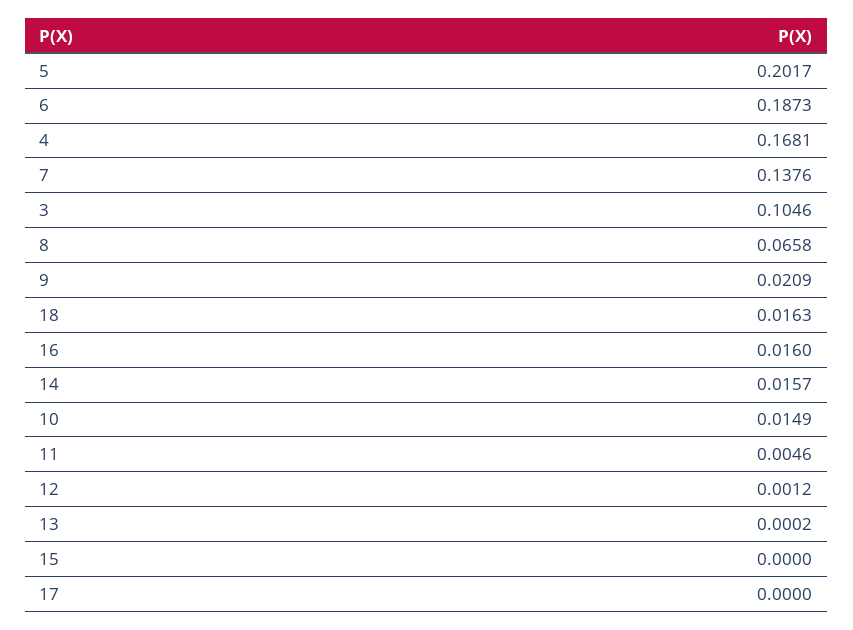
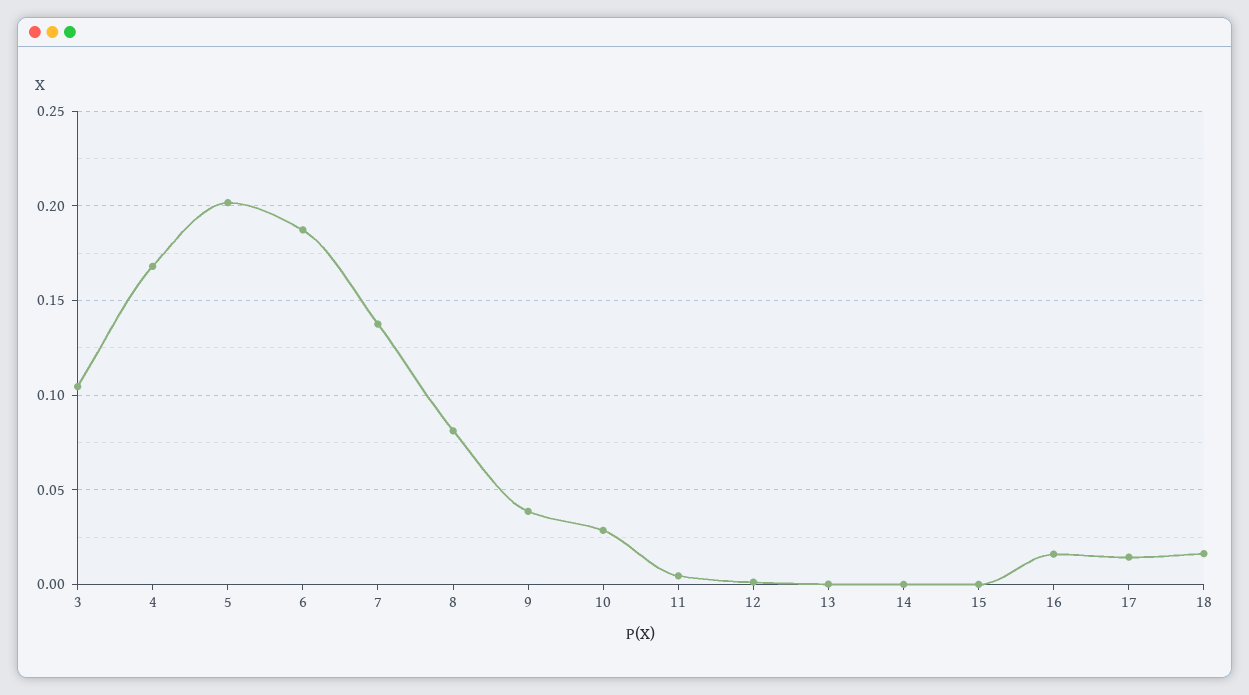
  {
    "5": 0.2017,
    "6": 0.1873,
    "4": 0.1681,
    "7": 0.1376,
    "3": 0.1046,
-   "8": 0.0658,
+   "8": 0.08,
-   "9": 0.0209,
+   "9": 0.04,
    "18": 0.0163,
    "16": 0.016,
-   "14": 0.0157,
+   "14": 0,
-   "10": 0.0149,
+   "10": 0.03,
    "11": 0.0046,
    "12": 0.0012,
    "13": 0.0002,
    "15": 0,
-   "17": 0
+   "17": 0.015
  }

